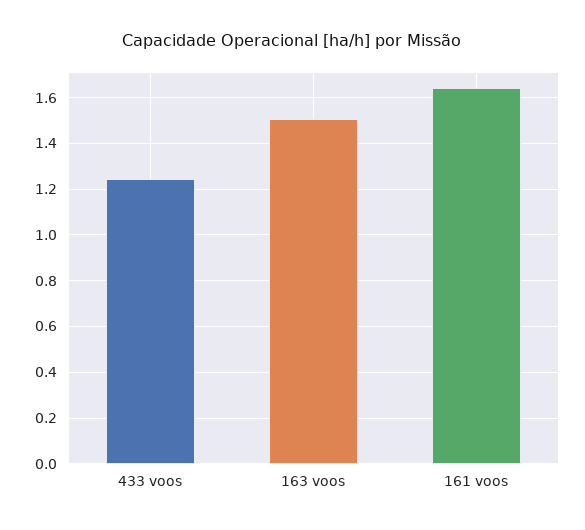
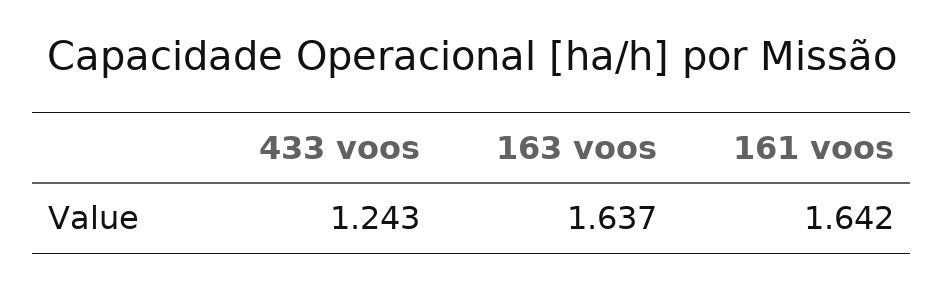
  {
    "433 voos": 1.243,
-   "163 voos": 1.5,
+   "163 voos": 1.637,
    "161 voos": 1.642
  }

